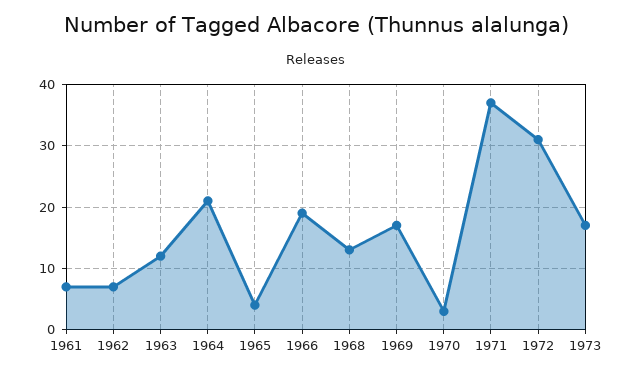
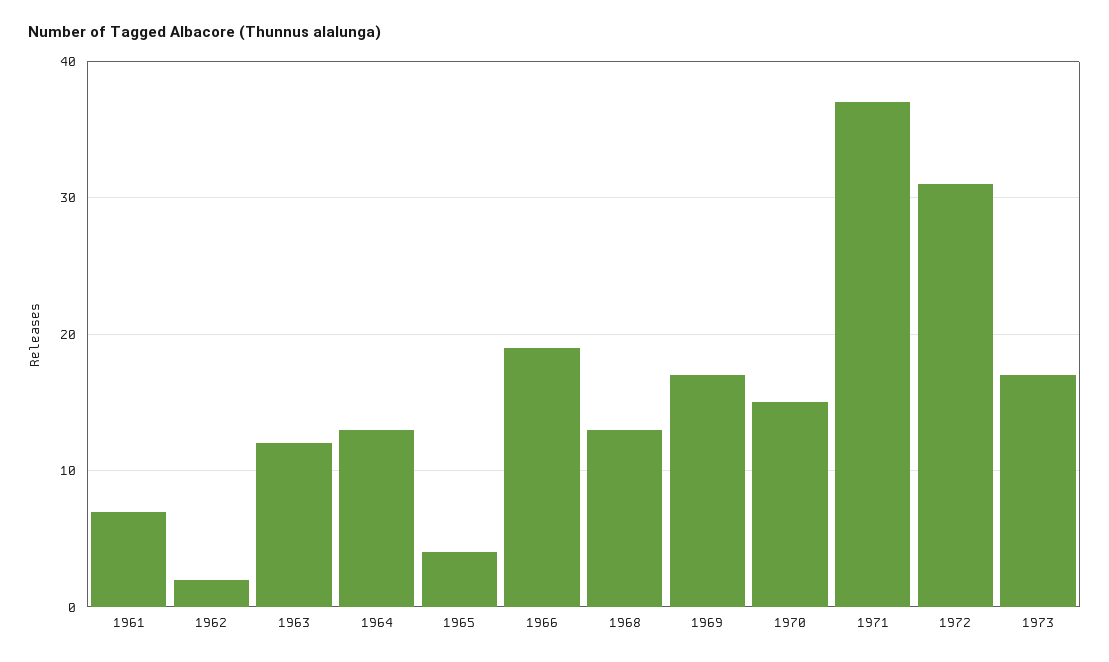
  {
    "1961": 7,
-   "1962": 7,
+   "1962": 2,
    "1963": 12,
-   "1964": 21,
+   "1964": 13,
    "1965": 4,
    "1966": 19,
    "1968": 13,
    "1969": 17,
-   "1970": 3,
+   "1970": 15,
    "1971": 37,
    "1972": 31,
    "1973": 17
  }

